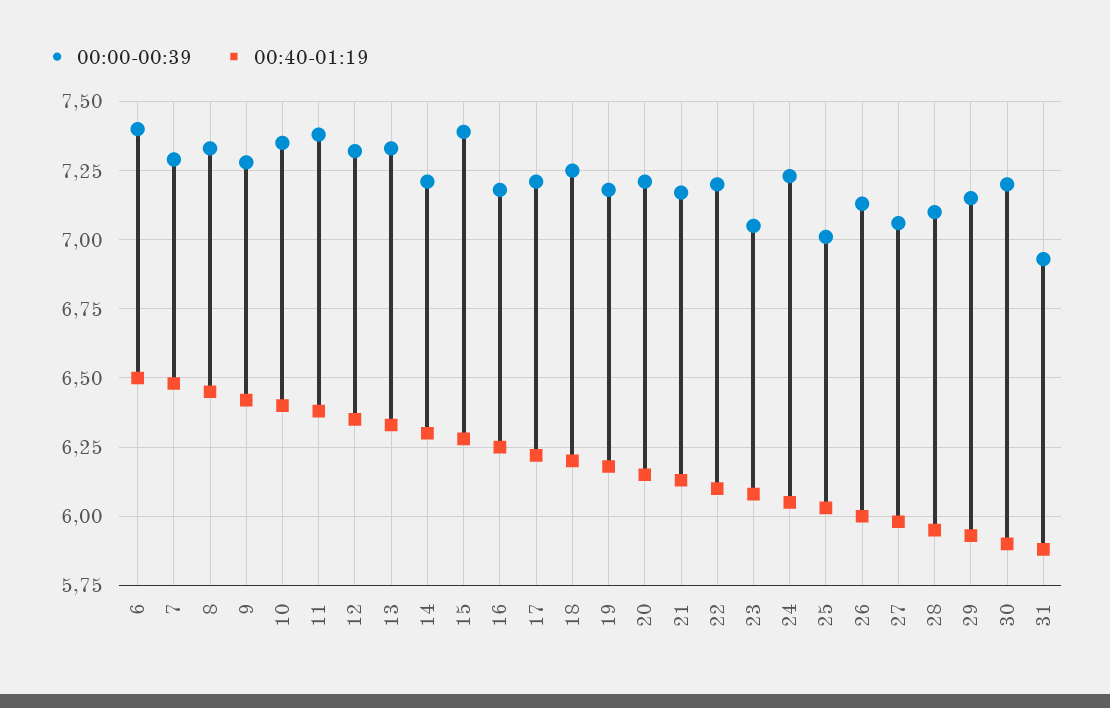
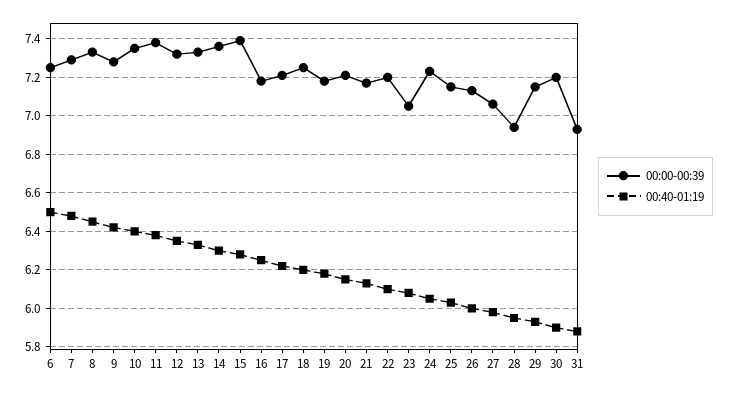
  {
    "00:00-00:39": {
-     "6": 7.4,
+     "6": 7.25,
      "7": 7.3,
      "8": 7.35,
      "9": 7.3,
      "10": 7.35,
      "11": 7.4,
      "12": 7.3,
      "13": 7.35,
-     "14": 7.2,
+     "14": 7.35,
      "15": 7.4,
      "16": 7.2,
      "17": 7.2,
      "18": 7.25,
      "19": 7.2,
      "20": 7.2,
      "21": 7.15,
      "22": 7.2,
      "23": 7.05,
      "24": 7.25,
-     "25": 7,
+     "25": 7.15,
      "26": 7.15,
      "27": 7.05,
-     "28": 7.1,
+     "28": 6.95,
      "29": 7.15,
      "30": 7.2,
      "31": 6.95
    },
    "00:40-01:19": {
      "6": 6.5,
      "7": 6.5,
      "8": 6.45,
      "9": 6.4,
      "10": 6.4,
      "11": 6.4,
      "12": 6.35,
      "13": 6.35,
      "14": 6.3,
      "15": 6.3,
      "16": 6.25,
      "17": 6.2,
      "18": 6.2,
      "19": 6.2,
      "20": 6.15,
      "21": 6.15,
      "22": 6.1,
      "23": 6.1,
      "24": 6.05,
      "25": 6.05,
      "26": 6,
      "27": 6,
      "28": 5.95,
      "29": 5.95,
      "30": 5.9,
      "31": 5.9
    }
  }

